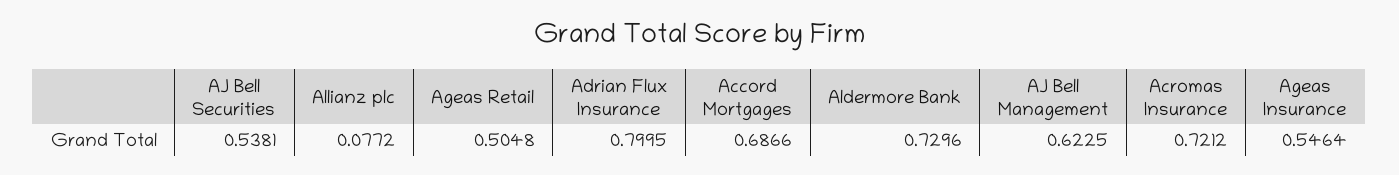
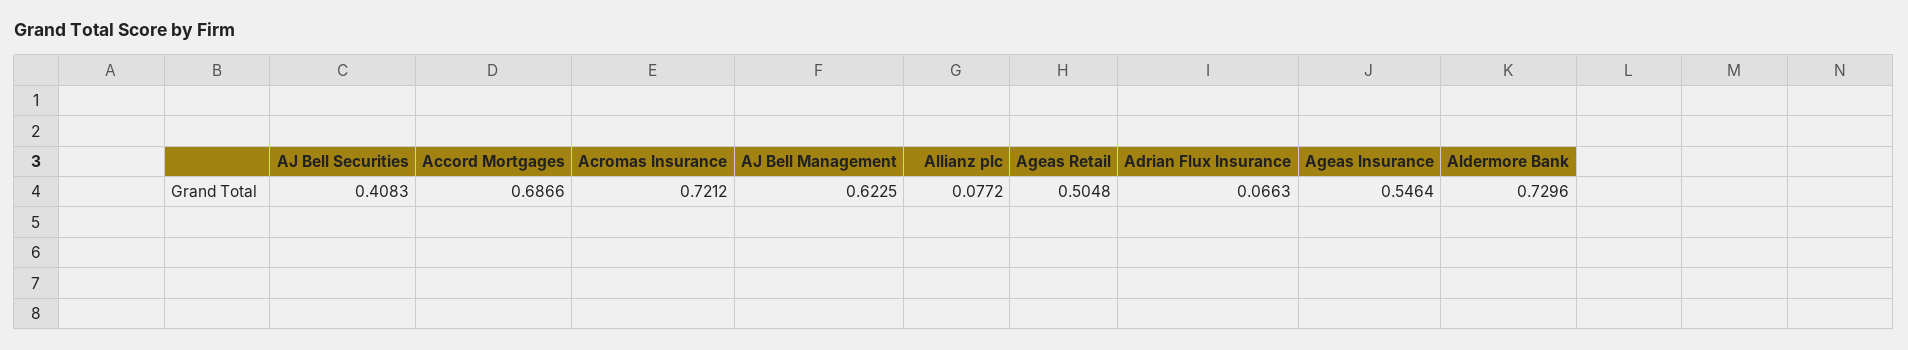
  {
-   "AJ Bell Securities": 0.5381,
+   "AJ Bell Securities": 0.4083,
    "Allianz plc": 0.0772,
    "Ageas Retail": 0.5048,
-   "Adrian Flux Insurance": 0.7995,
+   "Adrian Flux Insurance": 0.0663,
    "Accord Mortgages": 0.6866,
    "Aldermore Bank": 0.7296,
    "AJ Bell Management": 0.6225,
    "Acromas Insurance": 0.7212,
    "Ageas Insurance": 0.5464
  }

